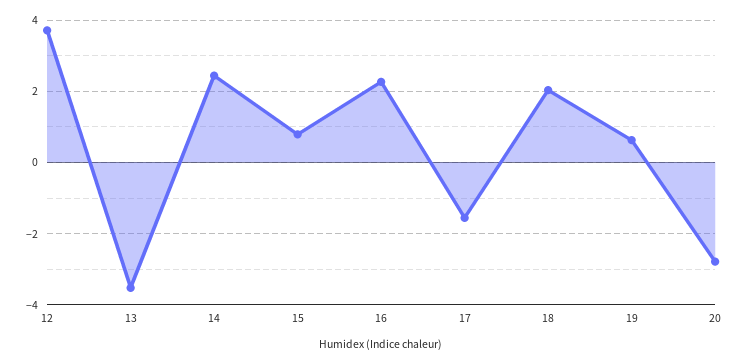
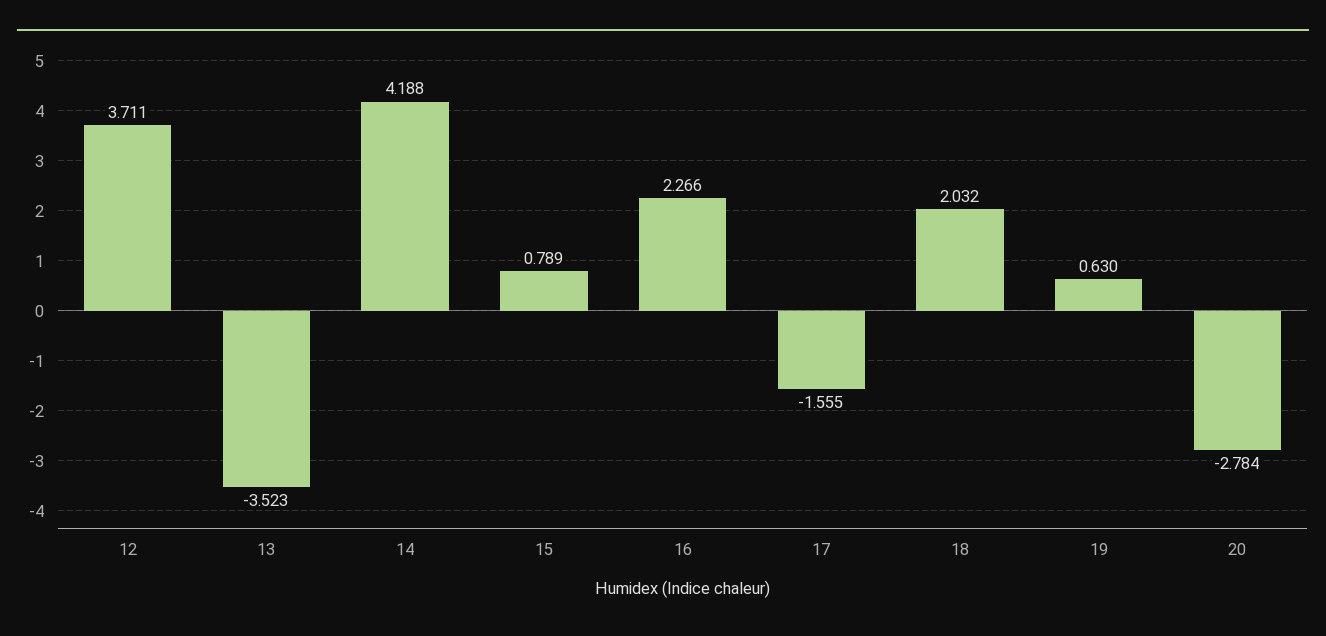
  {
    "12": 3.711,
    "13": -3.523,
-   "14": 2.4,
+   "14": 4.188,
    "15": 0.789,
    "16": 2.266,
    "17": -1.555,
    "18": 2.032,
    "19": 0.63,
    "20": -2.784
  }

